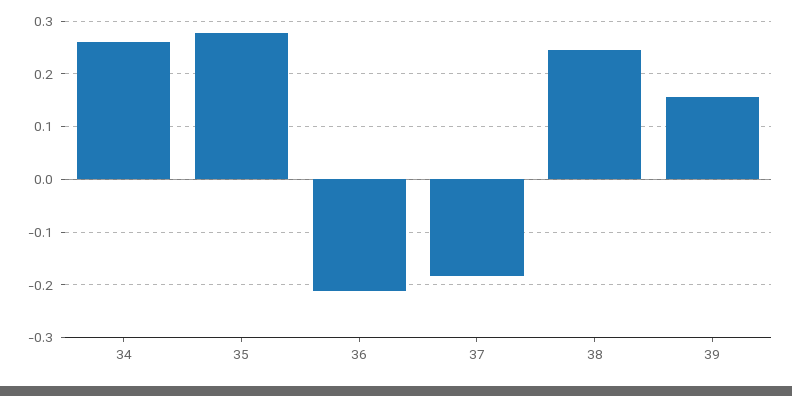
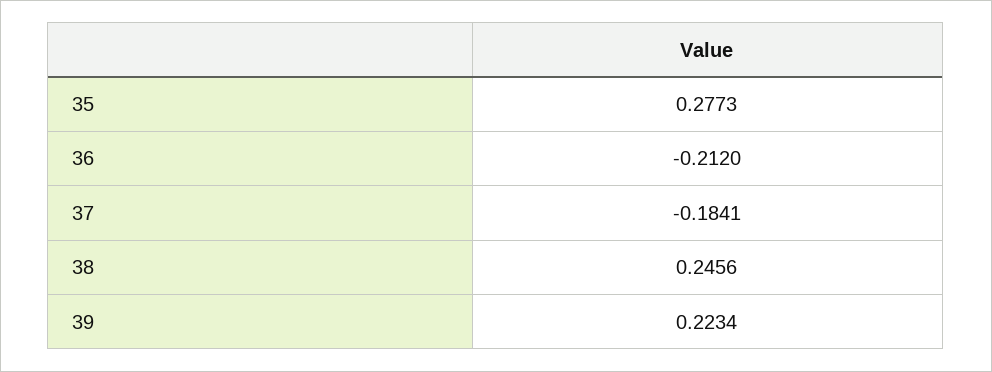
  {
-   "34": 0.26,
    "35": 0.2773,
    "36": -0.212,
    "37": -0.1841,
    "38": 0.2456,
-   "39": 0.16
+   "39": 0.2234
  }

